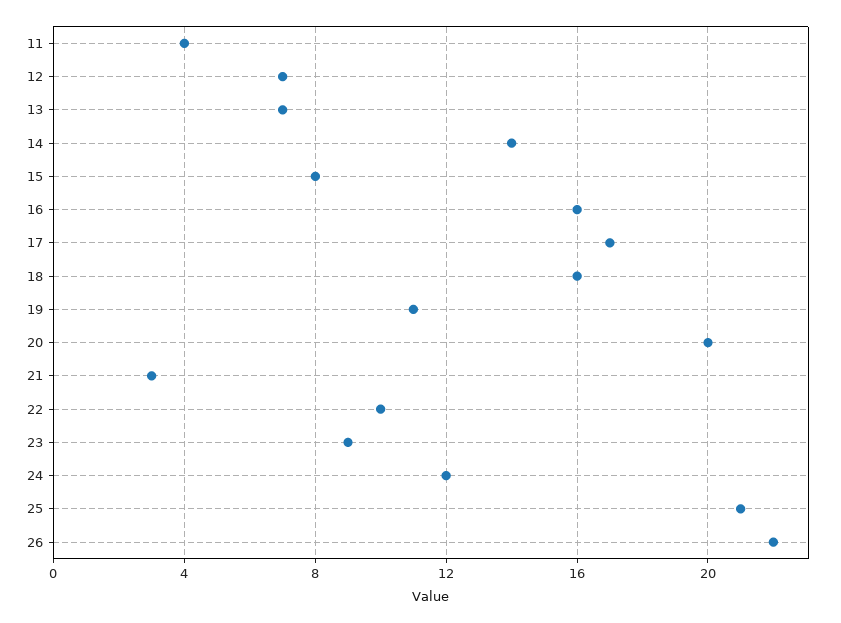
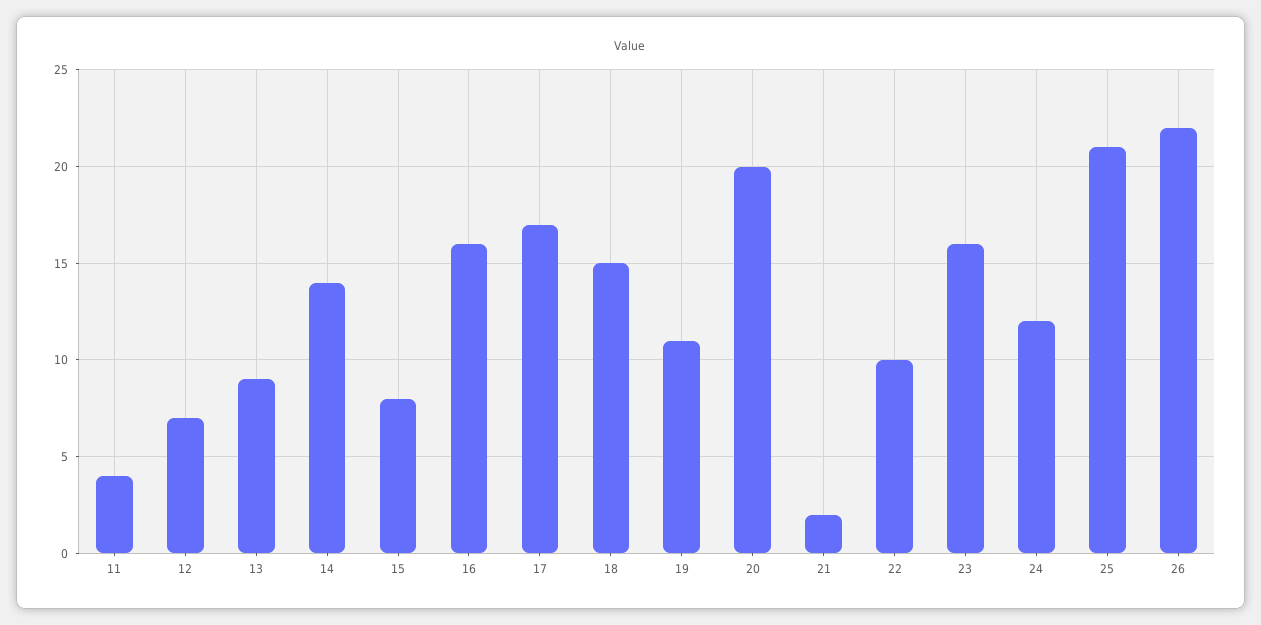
  {
    "11": 4,
    "12": 7,
-   "13": 7,
+   "13": 9,
    "14": 14,
    "15": 8,
    "16": 16,
    "17": 17,
-   "18": 16,
+   "18": 15,
    "19": 11,
    "20": 20,
-   "21": 3,
+   "21": 2,
    "22": 10,
-   "23": 9,
+   "23": 16,
    "24": 12,
    "25": 21,
    "26": 22
  }

